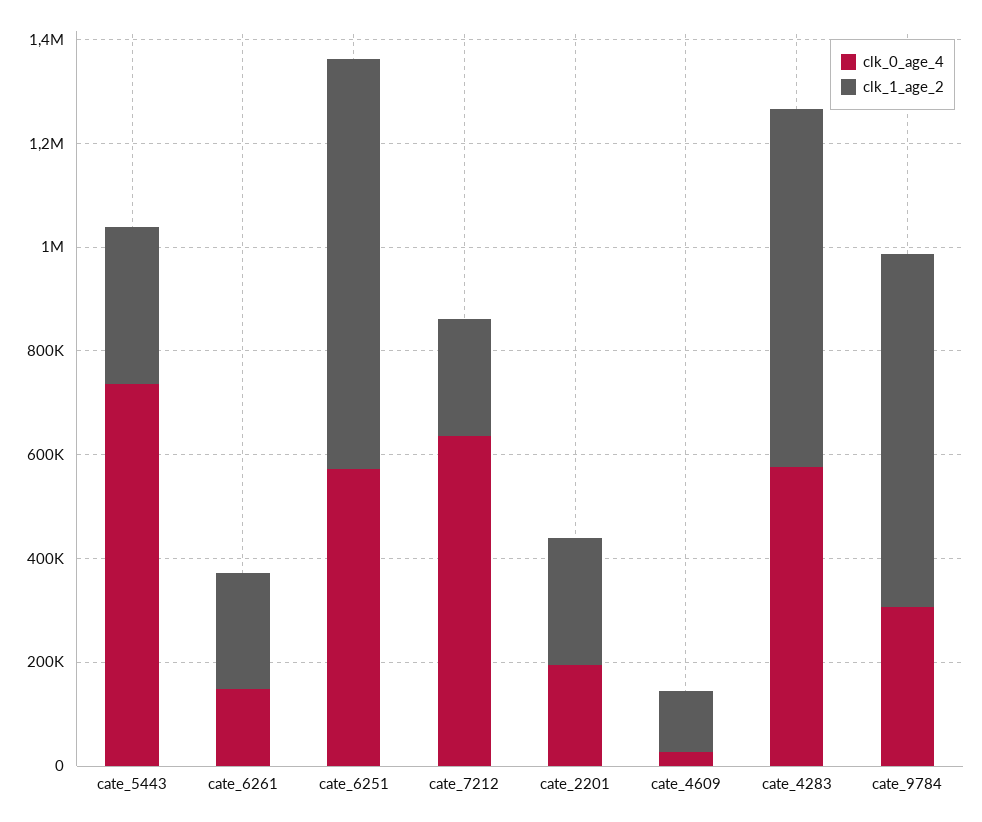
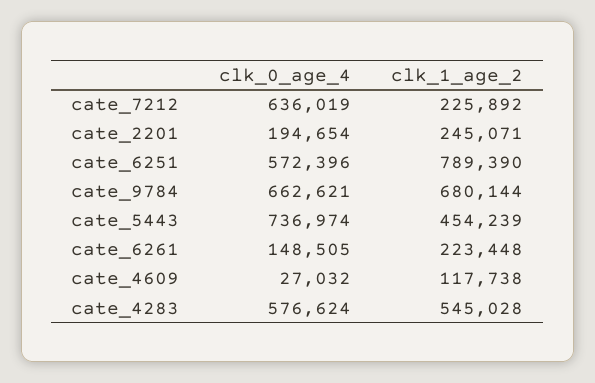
  {
    "clk_0_age_4": {
      "cate_5443": 736974,
      "cate_6261": 148505,
      "cate_6251": 572396,
      "cate_7212": 636019,
      "cate_2201": 194654,
      "cate_4609": 27032,
      "cate_4283": 576624,
-     "cate_9784": 300000
+     "cate_9784": 662621
    },
    "clk_1_age_2": {
-     "cate_5443": 300000,
+     "cate_5443": 454239,
      "cate_6261": 223448,
      "cate_6251": 789390,
      "cate_7212": 225892,
      "cate_2201": 245071,
      "cate_4609": 117738,
-     "cate_4283": 700000,
+     "cate_4283": 545028,
      "cate_9784": 680144
    }
  }

